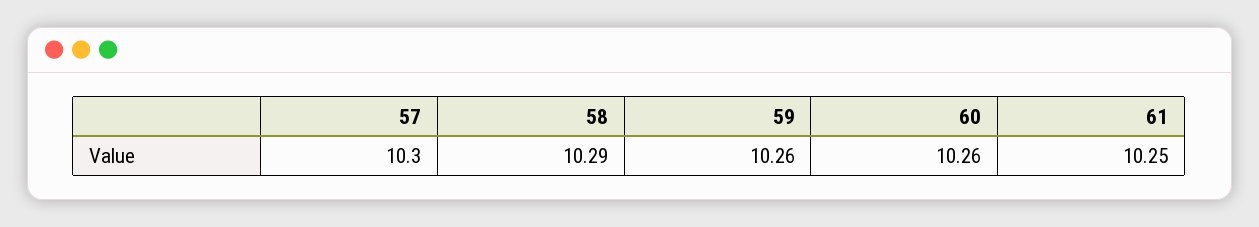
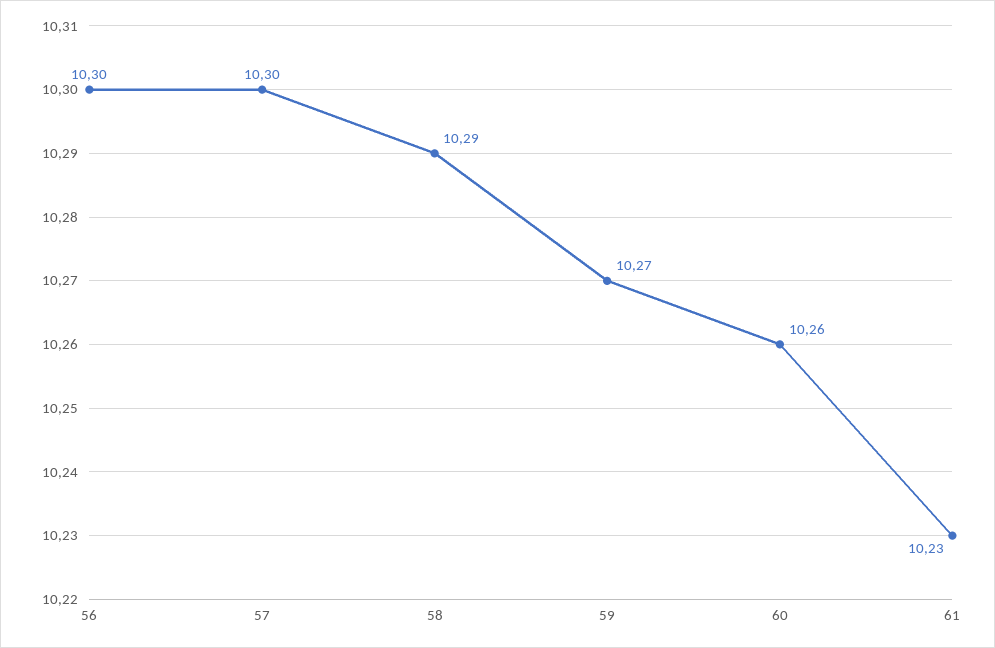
  {
    "57": 10.3,
    "58": 10.29,
-   "59": 10.26,
+   "59": 10.27,
    "60": 10.26,
-   "61": 10.25
+   "61": 10.23,
+   "56": 10.3
  }

